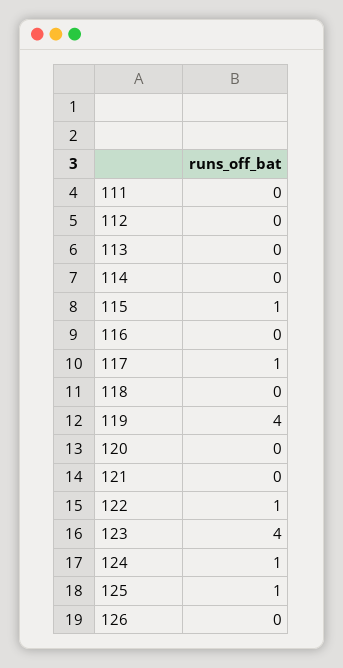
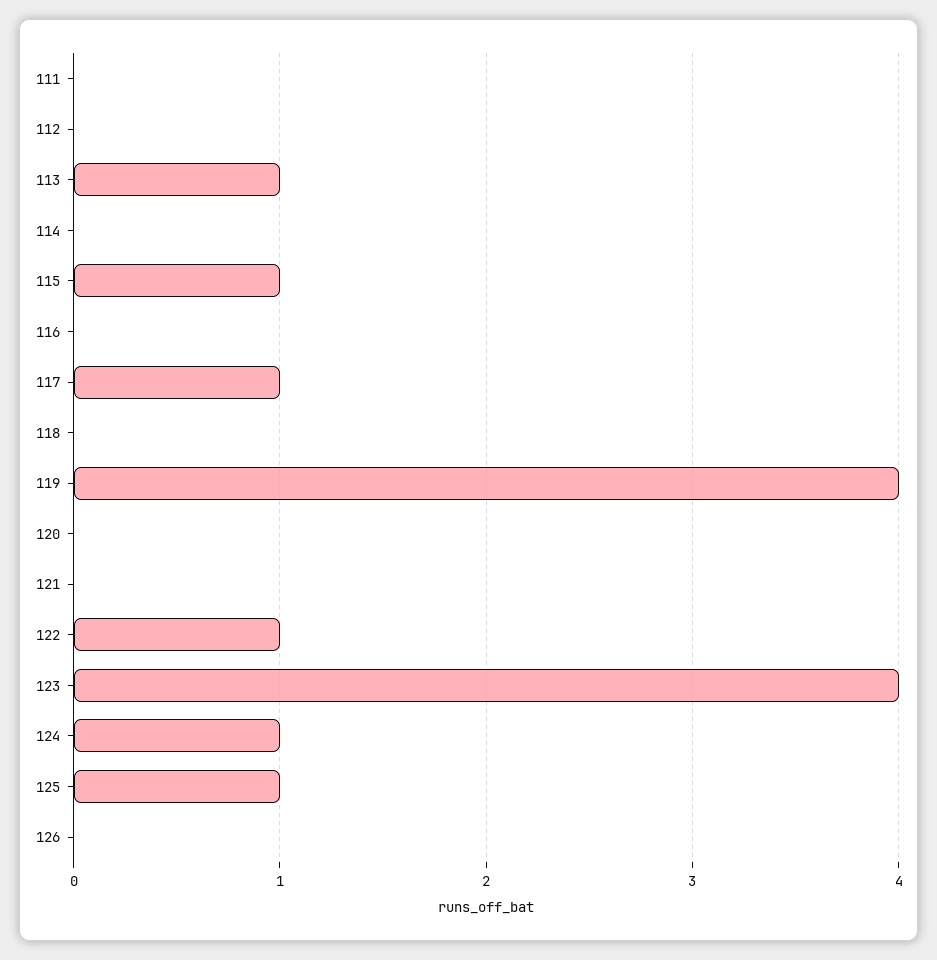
  {
    "111": 0,
    "112": 0,
-   "113": 0,
+   "113": 1,
    "114": 0,
    "115": 1,
    "116": 0,
    "117": 1,
    "118": 0,
    "119": 4,
    "120": 0,
    "121": 0,
    "122": 1,
    "123": 4,
    "124": 1,
    "125": 1,
    "126": 0
  }

